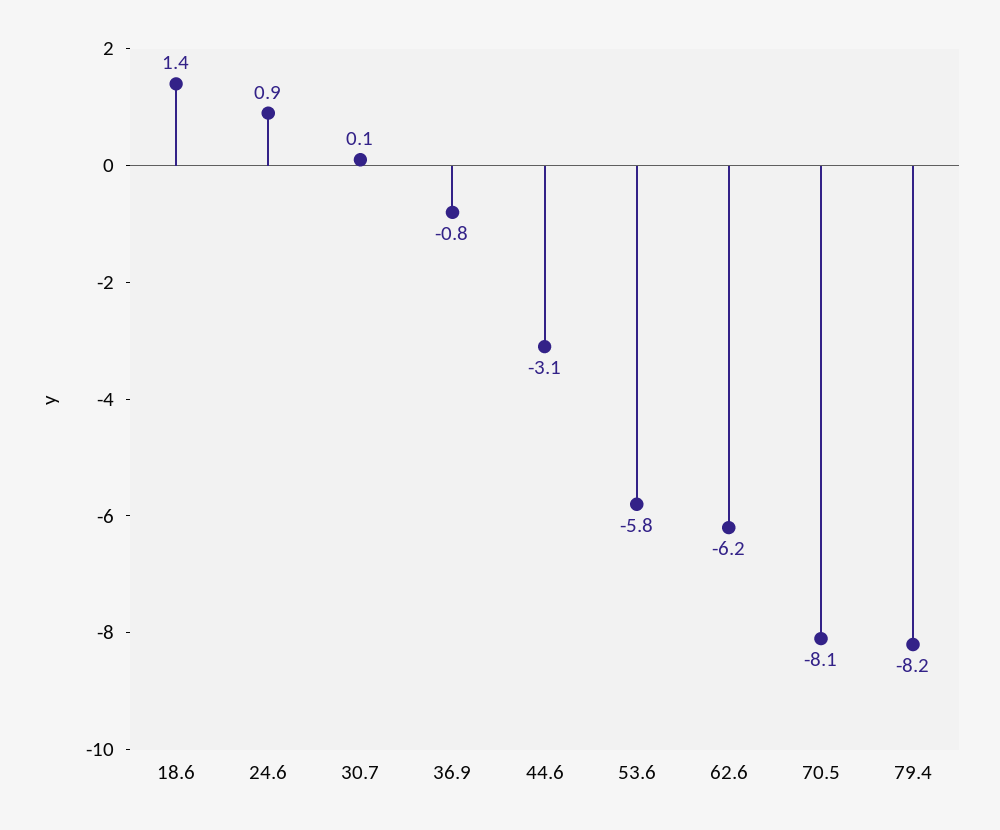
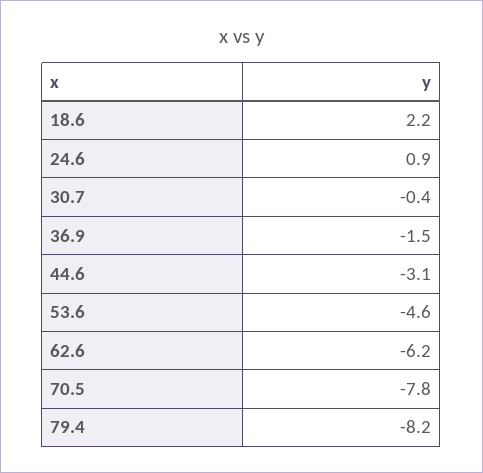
  {
-   "18.6": 1.4,
+   "18.6": 2.2,
    "24.6": 0.9,
-   "30.7": 0.1,
+   "30.7": -0.4,
-   "36.9": -0.8,
+   "36.9": -1.5,
    "44.6": -3.1,
-   "53.6": -5.8,
+   "53.6": -4.6,
    "62.6": -6.2,
-   "70.5": -8.1,
+   "70.5": -7.8,
    "79.4": -8.2
  }

